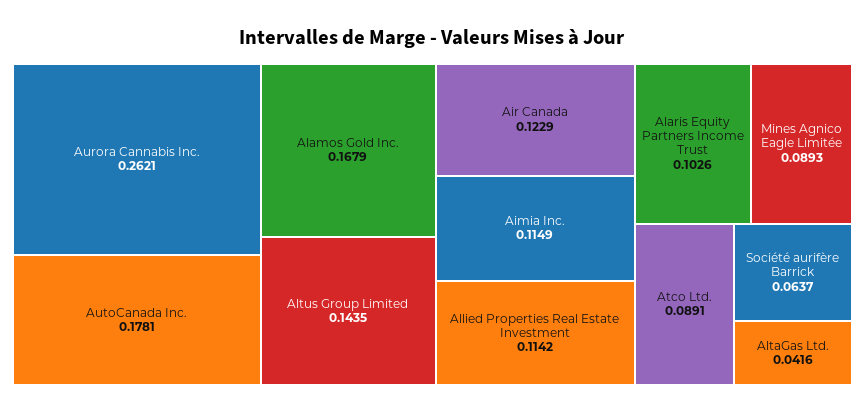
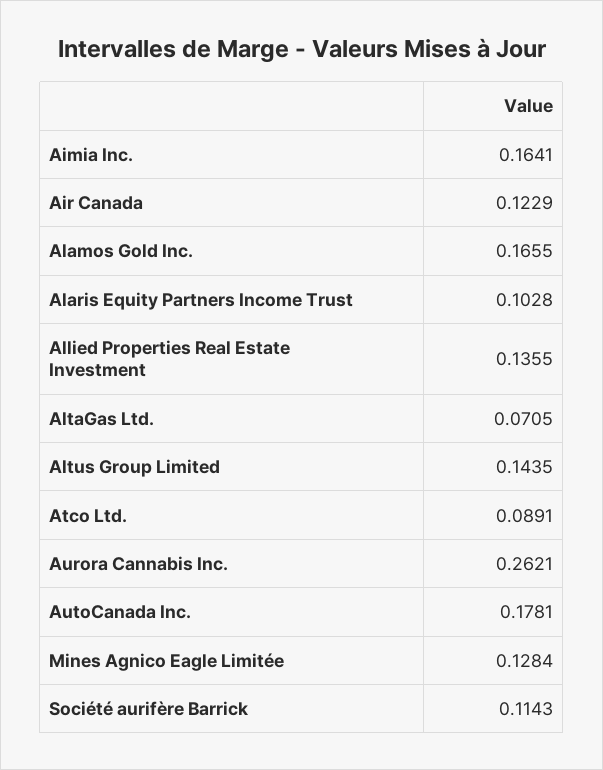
  {
    "Aurora Cannabis Inc.": 0.2621,
    "AutoCanada Inc.": 0.1781,
-   "Alamos Gold Inc.": 0.1679,
+   "Alamos Gold Inc.": 0.1655,
    "Altus Group Limited": 0.1435,
    "Air Canada": 0.1229,
-   "Aimia Inc.": 0.1149,
+   "Aimia Inc.": 0.1641,
-   "Allied Properties Real Estate Investment": 0.1142,
+   "Allied Properties Real Estate Investment": 0.1355,
-   "Alaris Equity Partners Income Trust": 0.1026,
+   "Alaris Equity Partners Income Trust": 0.1028,
-   "Mines Agnico Eagle Limitée": 0.0893,
+   "Mines Agnico Eagle Limitée": 0.1284,
    "Atco Ltd.": 0.0891,
-   "Société aurifère Barrick": 0.0637,
+   "Société aurifère Barrick": 0.1143,
-   "AltaGas Ltd.": 0.0416
+   "AltaGas Ltd.": 0.0705
  }

